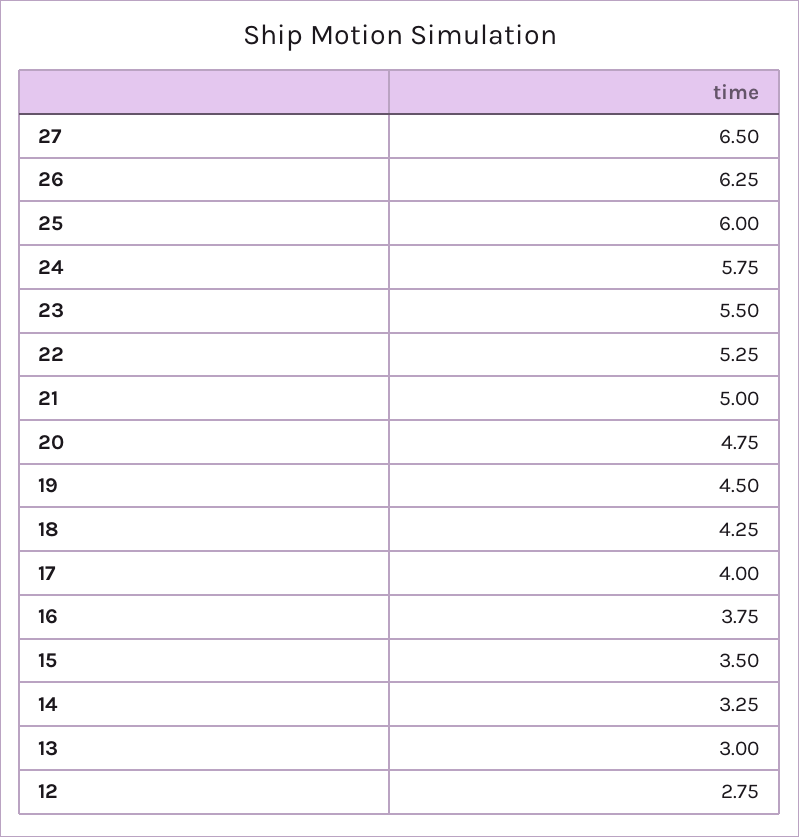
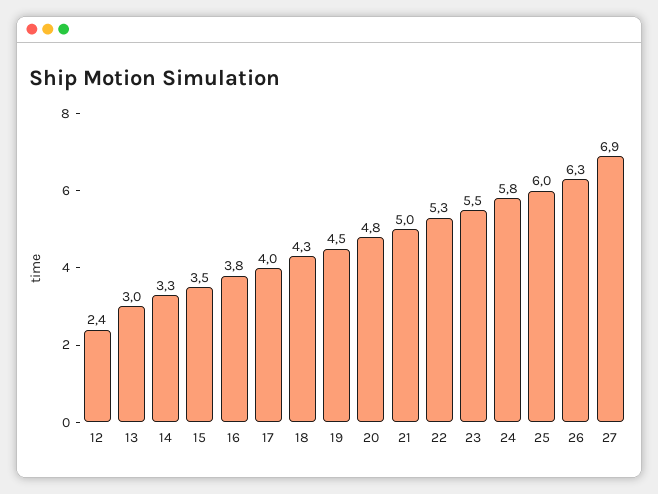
  {
-   "27": 6.5,
+   "27": 6.9,
    "26": 6.25,
    "25": 6,
    "24": 5.75,
    "23": 5.5,
    "22": 5.25,
    "21": 5,
    "20": 4.75,
    "19": 4.5,
    "18": 4.25,
    "17": 4,
    "16": 3.75,
    "15": 3.5,
    "14": 3.25,
    "13": 3,
-   "12": 2.75
+   "12": 2.4
  }

